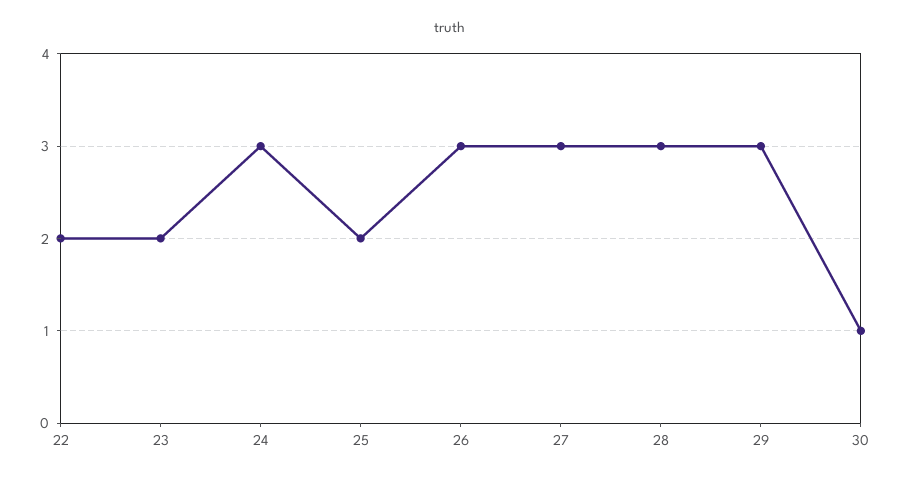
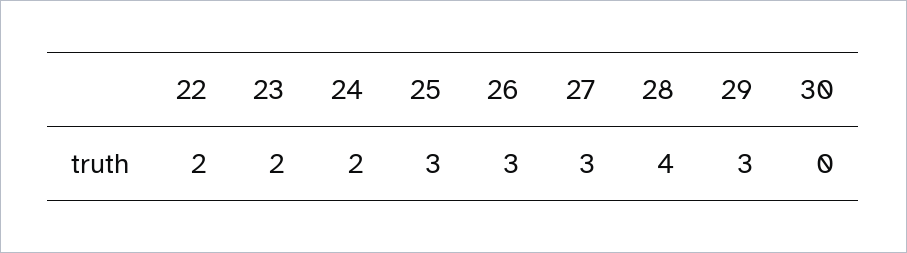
  {
    "22": 2,
    "23": 2,
-   "24": 3,
+   "24": 2,
-   "25": 2,
+   "25": 3,
    "26": 3,
    "27": 3,
-   "28": 3,
+   "28": 4,
    "29": 3,
-   "30": 1
+   "30": 0
  }

